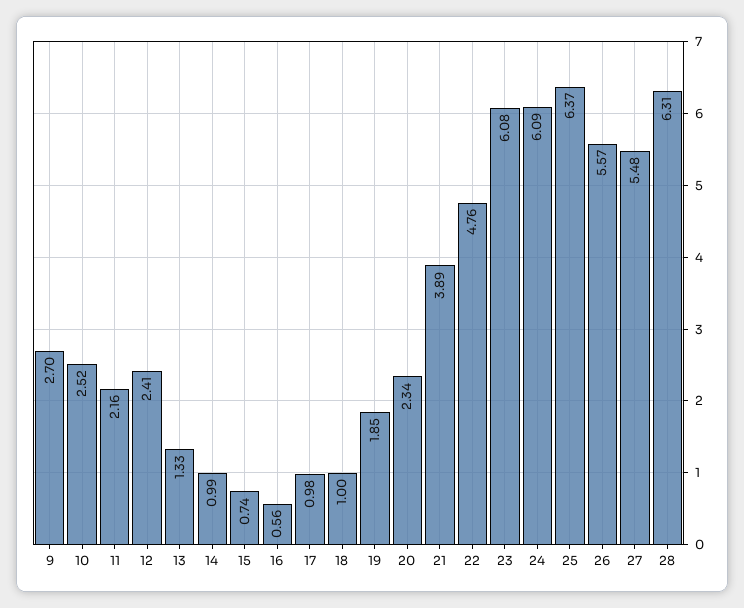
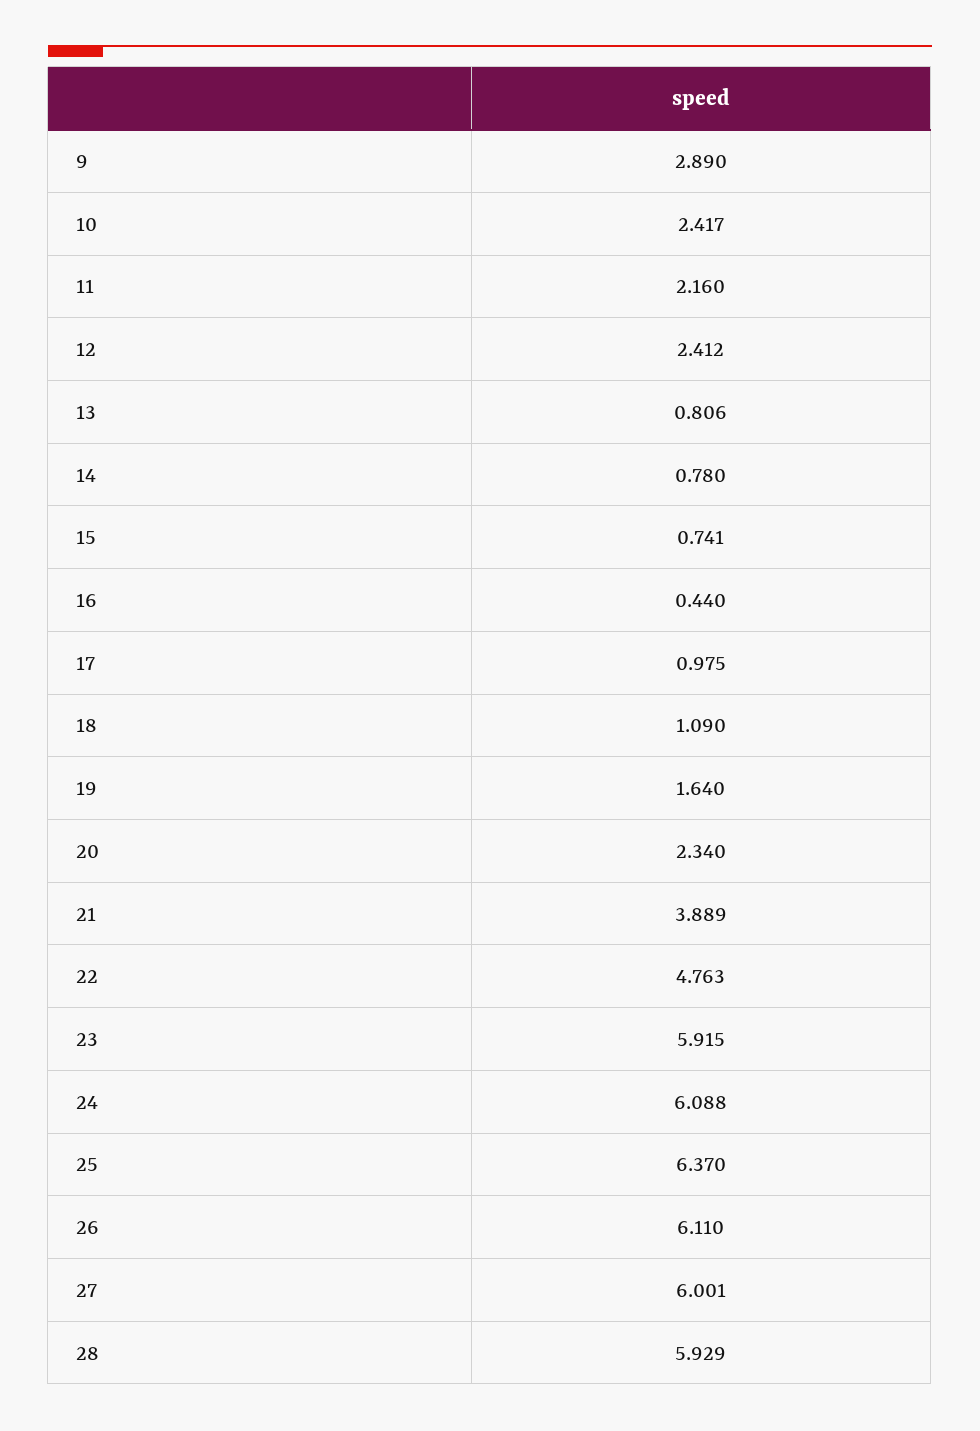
  {
-   "9": 2.7,
+   "9": 2.89,
-   "10": 2.52,
+   "10": 2.417,
    "11": 2.16,
    "12": 2.412,
-   "13": 1.33,
+   "13": 0.806,
-   "14": 0.99,
+   "14": 0.78,
    "15": 0.741,
-   "16": 0.56,
+   "16": 0.44,
    "17": 0.975,
-   "18": 1,
+   "18": 1.09,
-   "19": 1.85,
+   "19": 1.64,
    "20": 2.34,
    "21": 3.889,
    "22": 4.763,
-   "23": 6.08,
+   "23": 5.915,
    "24": 6.088,
    "25": 6.37,
-   "26": 5.57,
+   "26": 6.11,
-   "27": 5.48,
+   "27": 6.001,
-   "28": 6.31
+   "28": 5.929
  }

